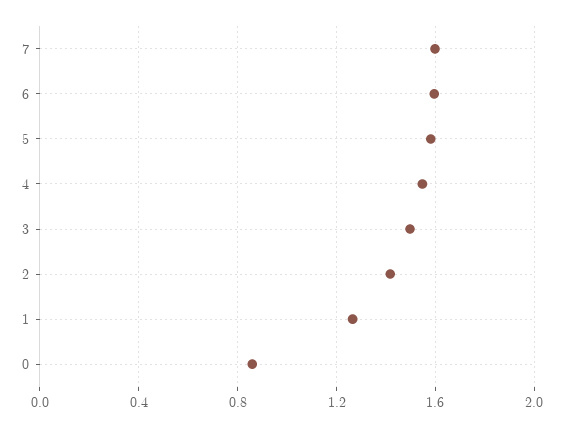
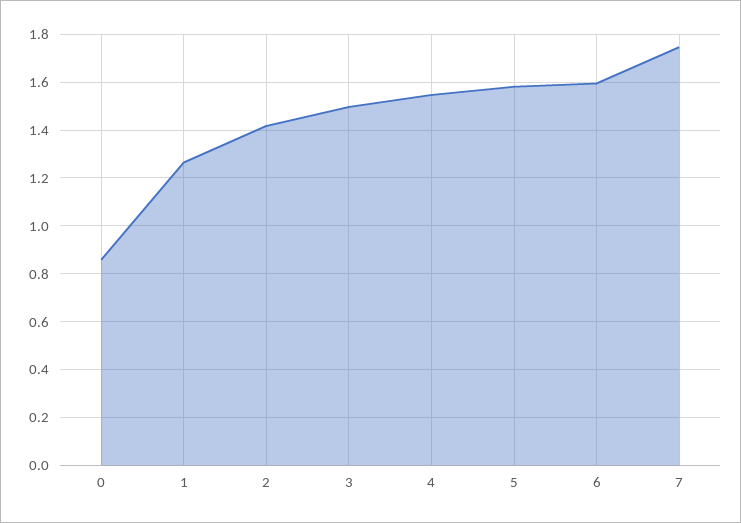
  {
-   "7": 1.6,
+   "7": 1.75,
    "6": 1.6,
    "5": 1.6,
    "4": 1.55,
    "3": 1.5,
    "2": 1.4,
    "1": 1.25,
    "0": 0.85
  }

